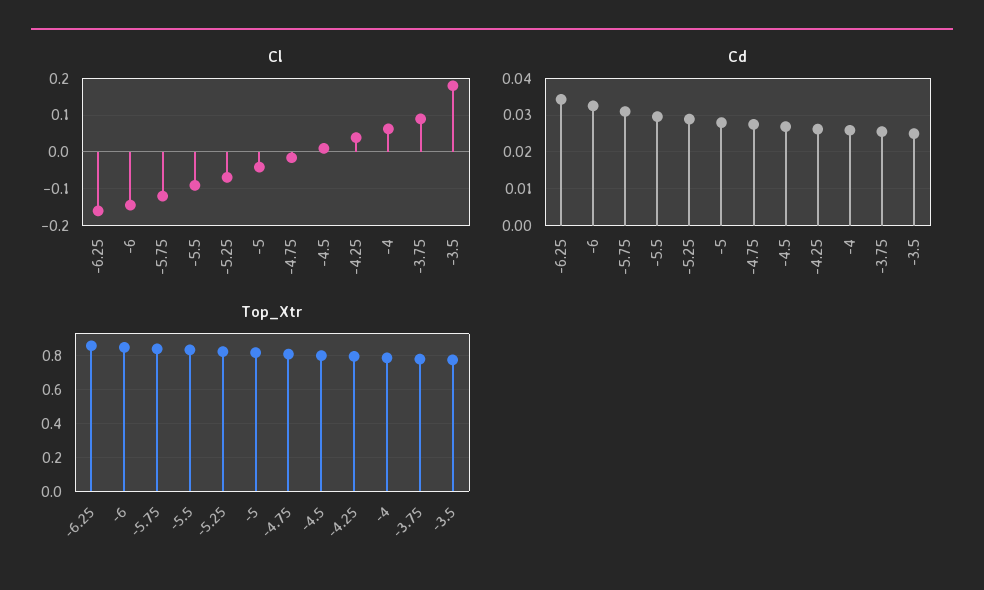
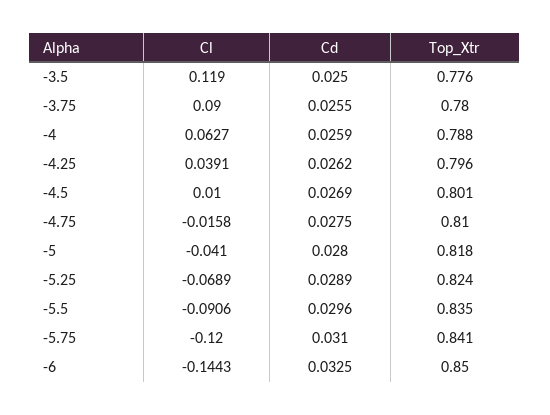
  {
    "Cl": {
-     "-6.25": -0.16,
      "-6": -0.1443,
      "-5.75": -0.12,
      "-5.5": -0.0906,
      "-5.25": -0.0689,
      "-5": -0.041,
      "-4.75": -0.0158,
      "-4.5": 0.01,
      "-4.25": 0.0391,
      "-4": 0.0627,
      "-3.75": 0.09,
-     "-3.5": 0.18
+     "-3.5": 0.119
    },
    "Cd": {
-     "-6.25": 0.034,
      "-6": 0.0325,
      "-5.75": 0.031,
      "-5.5": 0.0296,
      "-5.25": 0.0289,
      "-5": 0.028,
      "-4.75": 0.0275,
      "-4.5": 0.0269,
      "-4.25": 0.0262,
      "-4": 0.0259,
      "-3.75": 0.0255,
      "-3.5": 0.025
    },
    "Top_Xtr": {
-     "-6.25": 0.85,
      "-6": 0.85,
      "-5.75": 0.841,
      "-5.5": 0.835,
      "-5.25": 0.824,
      "-5": 0.818,
      "-4.75": 0.81,
      "-4.5": 0.801,
      "-4.25": 0.796,
      "-4": 0.788,
      "-3.75": 0.78,
      "-3.5": 0.776
    }
  }

